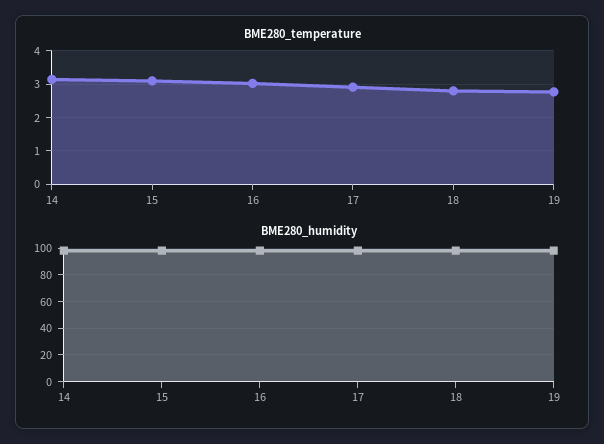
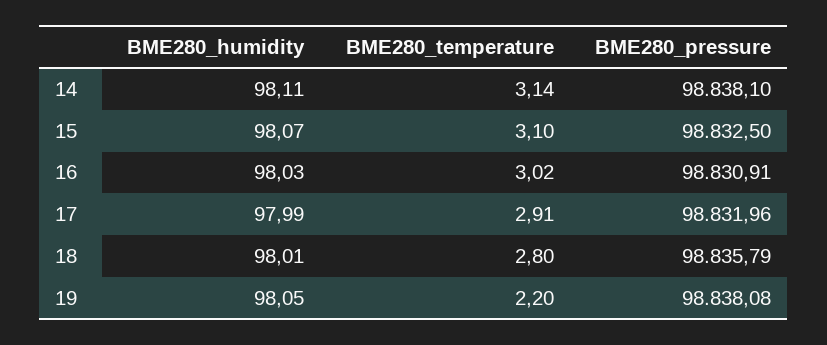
  {
    "BME280_temperature": {
      "14": 3.14,
      "15": 3.1,
      "16": 3.02,
      "17": 2.91,
      "18": 2.8,
-     "19": 2.8
+     "19": 2.2
    },
    "BME280_humidity": {
      "14": 98.11,
      "15": 98.07,
      "16": 98.03,
      "17": 97.99,
      "18": 98.01,
      "19": 98.05
-   }
+   },
+   "BME280_pressure": {
+     "14": 98838.1,
+     "15": 98832.5,
+     "16": 98830.91,
+     "17": 98831.96,
+     "18": 98835.79,
+     "19": 98838.08
+   }
  }

